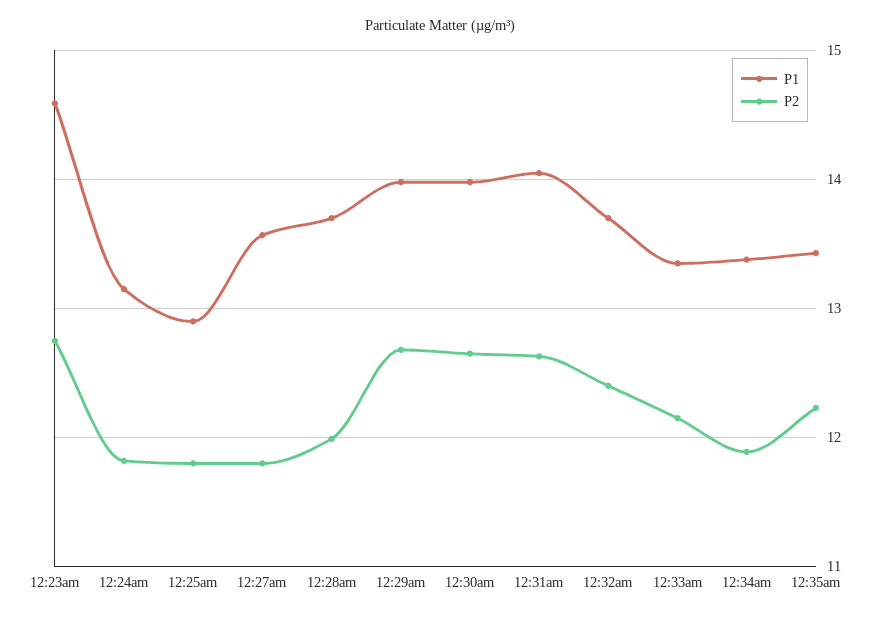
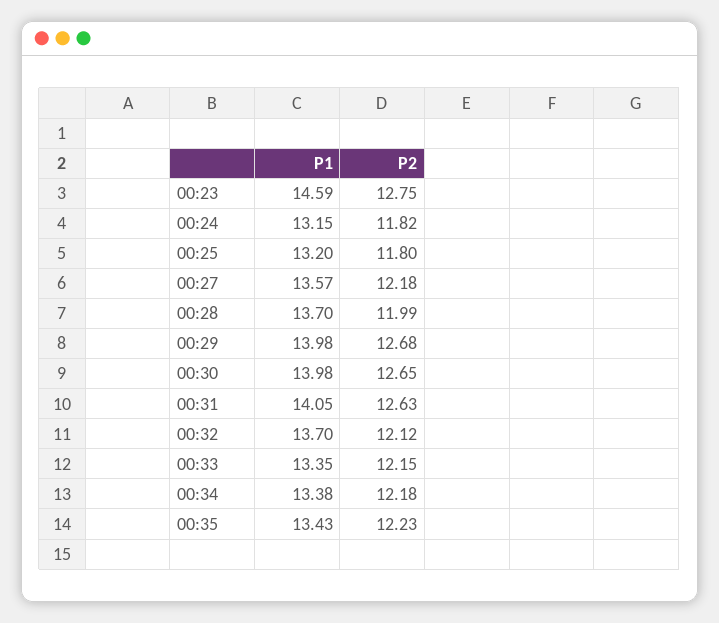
  {
    "P1": {
      "12:23am": 14.59,
      "12:24am": 13.15,
-     "12:25am": 12.9,
+     "12:25am": 13.2,
      "12:27am": 13.57,
      "12:28am": 13.7,
      "12:29am": 13.98,
      "12:30am": 13.98,
      "12:31am": 14.05,
      "12:32am": 13.7,
      "12:33am": 13.35,
      "12:34am": 13.38,
      "12:35am": 13.43
    },
    "P2": {
      "12:23am": 12.75,
      "12:24am": 11.82,
      "12:25am": 11.8,
-     "12:27am": 11.8,
+     "12:27am": 12.18,
      "12:28am": 11.99,
      "12:29am": 12.68,
      "12:30am": 12.65,
      "12:31am": 12.63,
-     "12:32am": 12.4,
+     "12:32am": 12.12,
      "12:33am": 12.15,
-     "12:34am": 11.9,
+     "12:34am": 12.18,
      "12:35am": 12.23
    }
  }

